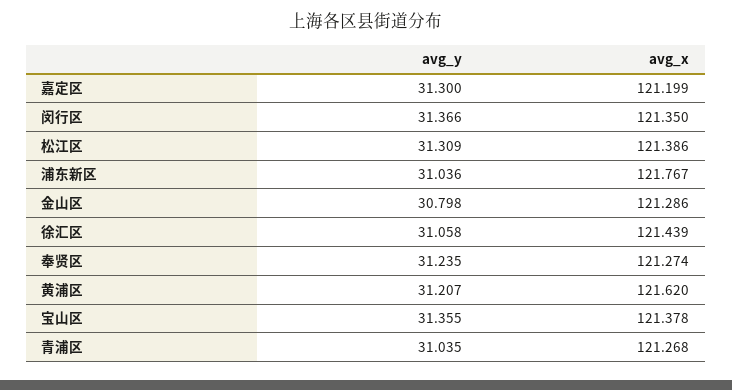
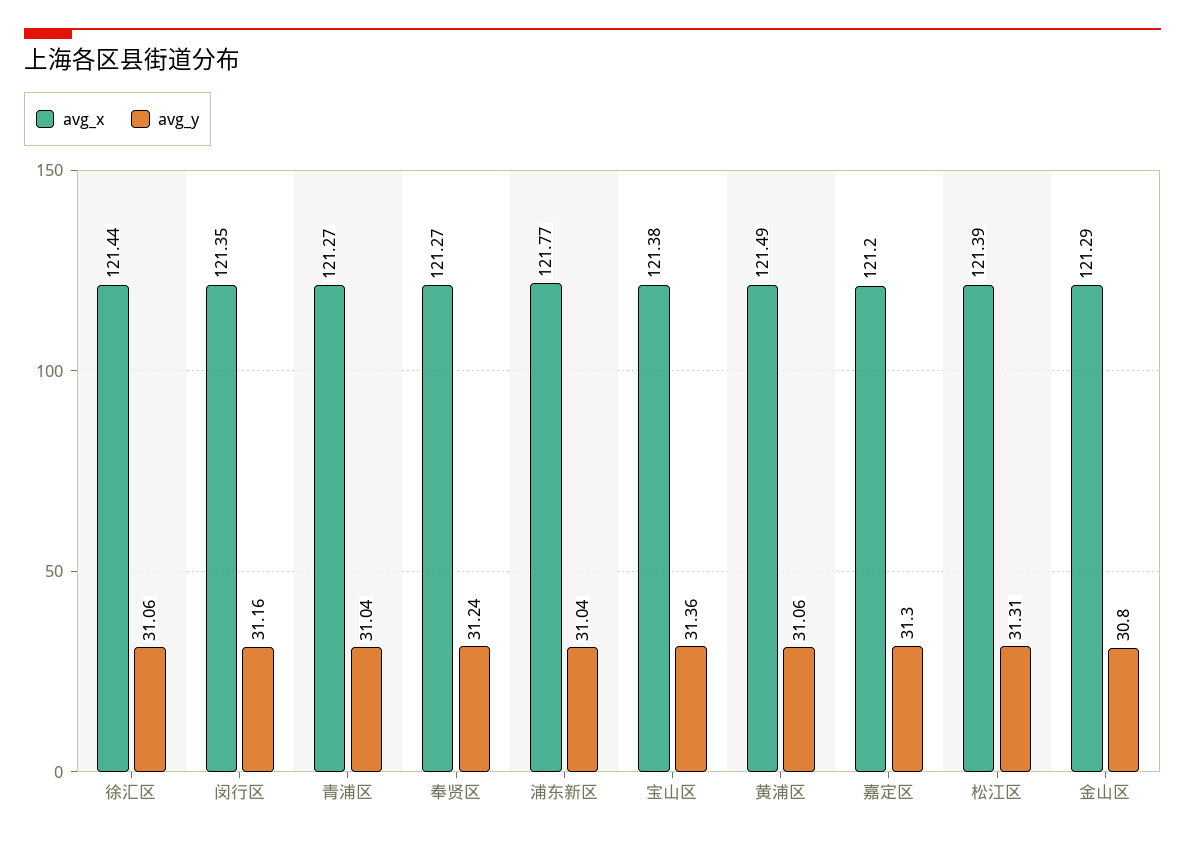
  {
    "avg_y": {
      "嘉定区": 31.3,
-     "闵行区": 31.366,
+     "闵行区": 31.16,
      "松江区": 31.309,
      "浦东新区": 31.036,
      "金山区": 30.798,
      "徐汇区": 31.058,
      "奉贤区": 31.235,
-     "黄浦区": 31.207,
+     "黄浦区": 31.06,
      "宝山区": 31.355,
      "青浦区": 31.035
    },
    "avg_x": {
      "嘉定区": 121.199,
      "闵行区": 121.35,
      "松江区": 121.386,
      "浦东新区": 121.767,
      "金山区": 121.286,
      "徐汇区": 121.439,
      "奉贤区": 121.274,
-     "黄浦区": 121.62,
+     "黄浦区": 121.49,
      "宝山区": 121.378,
      "青浦区": 121.268
    }
  }

